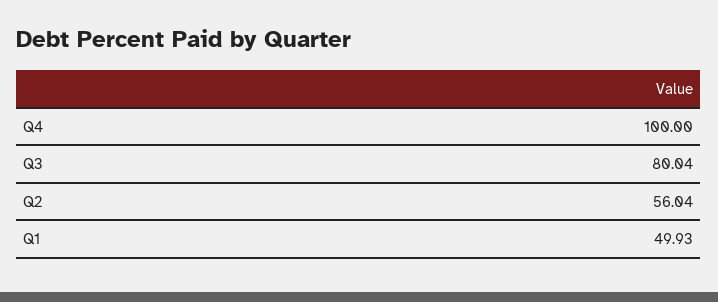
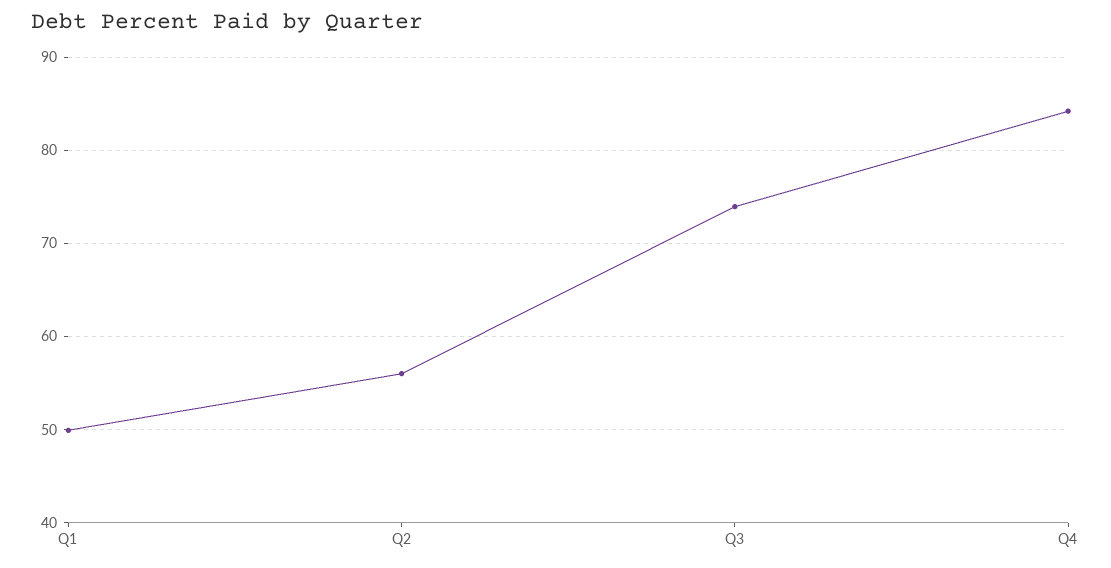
  {
-   "Q4": 100,
+   "Q4": 84,
-   "Q3": 80.04,
+   "Q3": 74,
    "Q2": 56.04,
    "Q1": 49.93
  }

